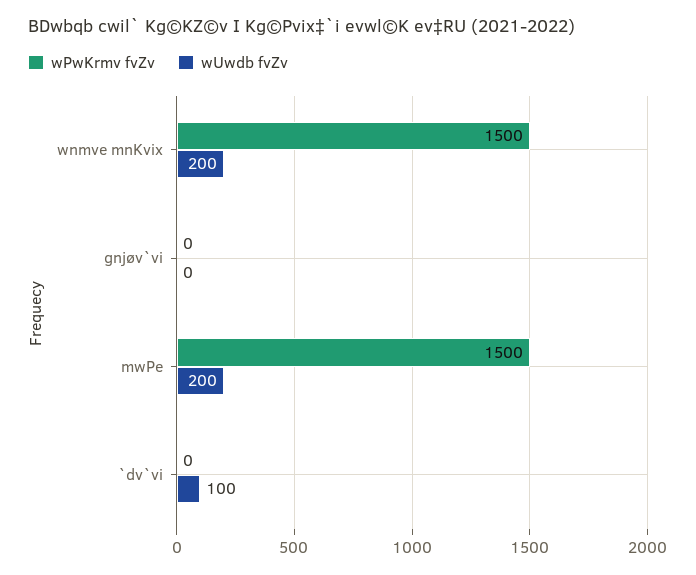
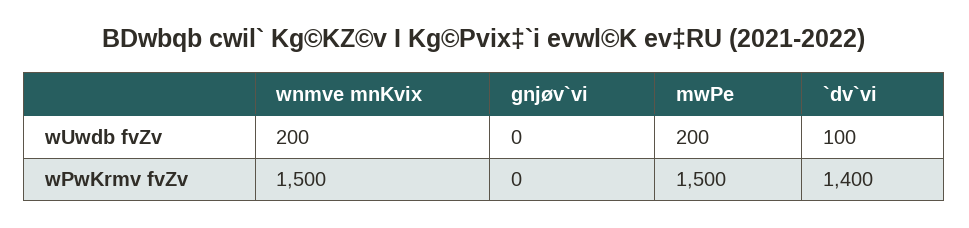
  {
    "wPwKrmv fvZv": {
      "wnmve mnKvix": 1500,
      "gnjøv`vi": 0,
      "mwPe": 1500,
-     "`dv`vi": 0
+     "`dv`vi": 1400
    },
    "wUwdb fvZv": {
      "wnmve mnKvix": 200,
      "gnjøv`vi": 0,
      "mwPe": 200,
      "`dv`vi": 100
    }
  }

